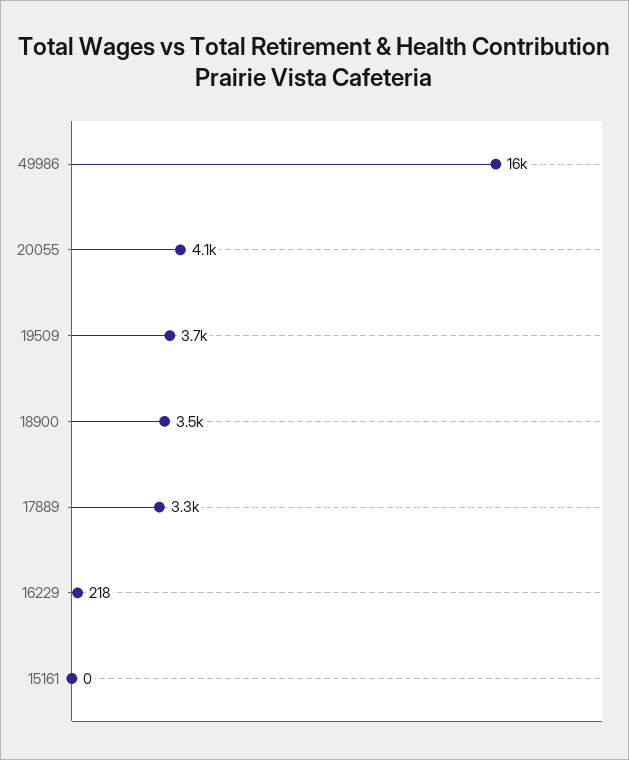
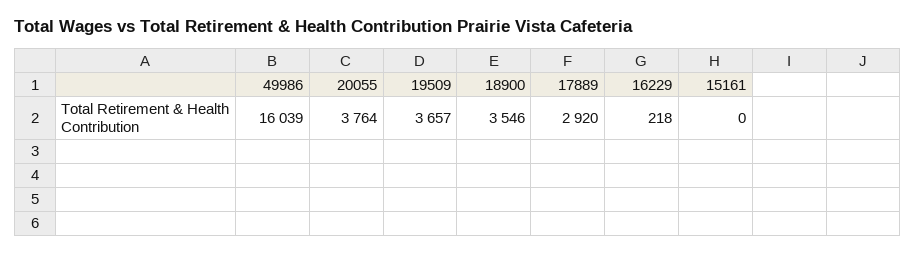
  {
    "49986": 16039,
-   "20055": 4100,
+   "20055": 3764,
    "19509": 3657,
    "18900": 3546,
-   "17889": 3300,
+   "17889": 2920,
    "16229": 218,
    "15161": 0
  }

